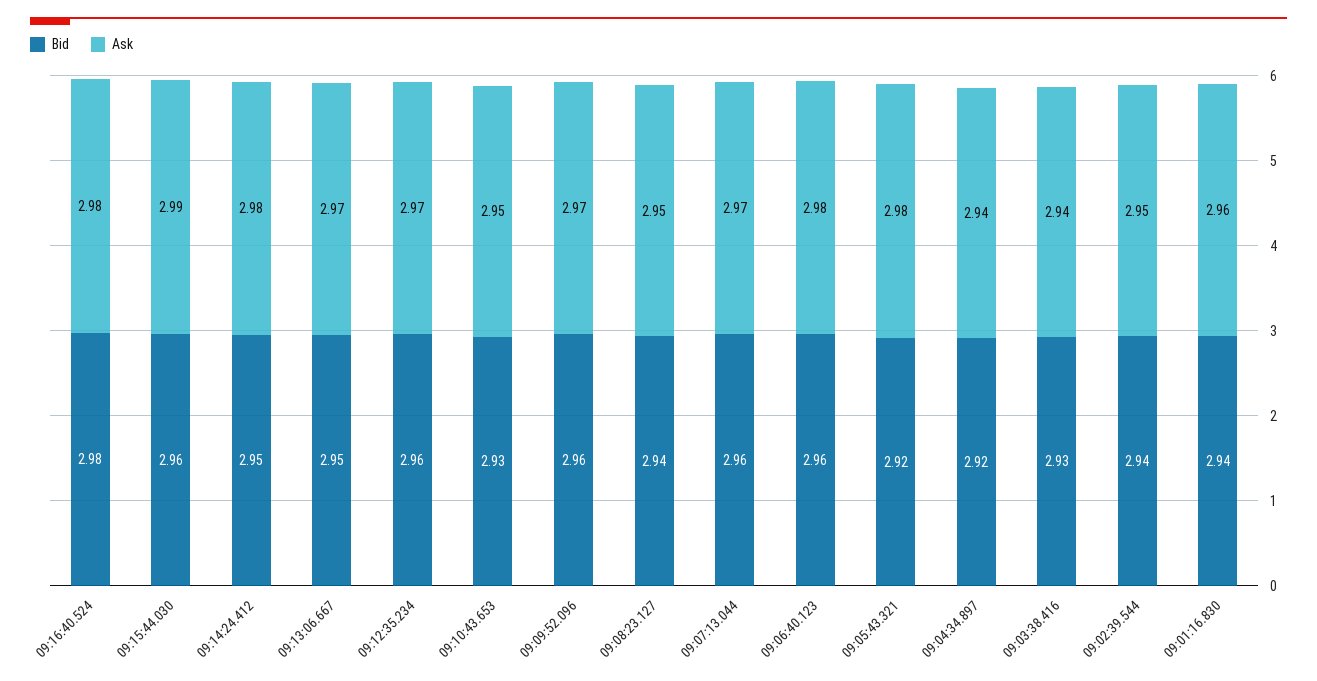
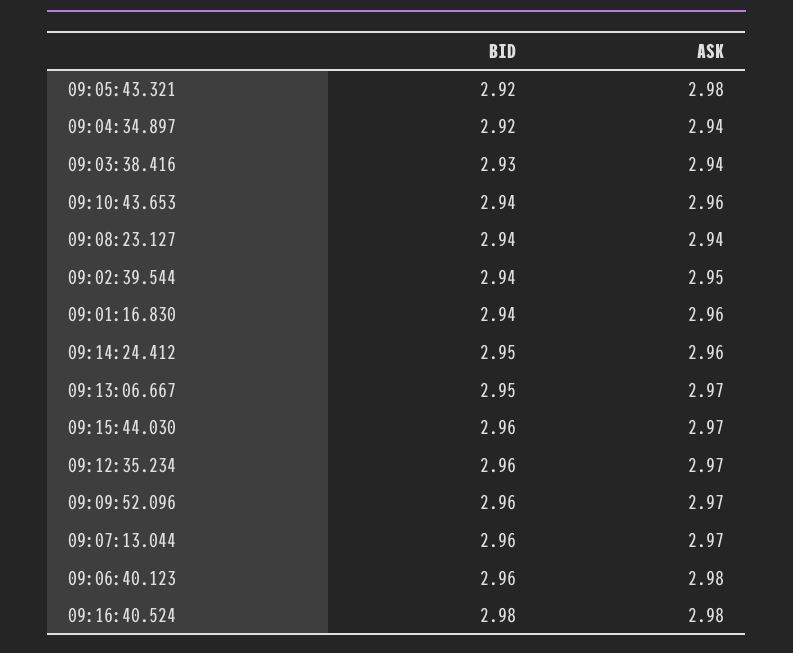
  {
    "Bid": {
      "09:16:40.524": 2.98,
      "09:15:44.030": 2.96,
      "09:14:24.412": 2.95,
      "09:13:06.667": 2.95,
      "09:12:35.234": 2.96,
-     "09:10:43.653": 2.93,
+     "09:10:43.653": 2.94,
      "09:09:52.096": 2.96,
      "09:08:23.127": 2.94,
      "09:07:13.044": 2.96,
      "09:06:40.123": 2.96,
      "09:05:43.321": 2.92,
      "09:04:34.897": 2.92,
      "09:03:38.416": 2.93,
      "09:02:39.544": 2.94,
      "09:01:16.830": 2.94
    },
    "Ask": {
      "09:16:40.524": 2.98,
-     "09:15:44.030": 2.99,
+     "09:15:44.030": 2.97,
-     "09:14:24.412": 2.98,
+     "09:14:24.412": 2.96,
      "09:13:06.667": 2.97,
      "09:12:35.234": 2.97,
-     "09:10:43.653": 2.95,
+     "09:10:43.653": 2.96,
      "09:09:52.096": 2.97,
-     "09:08:23.127": 2.95,
+     "09:08:23.127": 2.94,
      "09:07:13.044": 2.97,
      "09:06:40.123": 2.98,
      "09:05:43.321": 2.98,
      "09:04:34.897": 2.94,
      "09:03:38.416": 2.94,
      "09:02:39.544": 2.95,
      "09:01:16.830": 2.96
    }
  }

